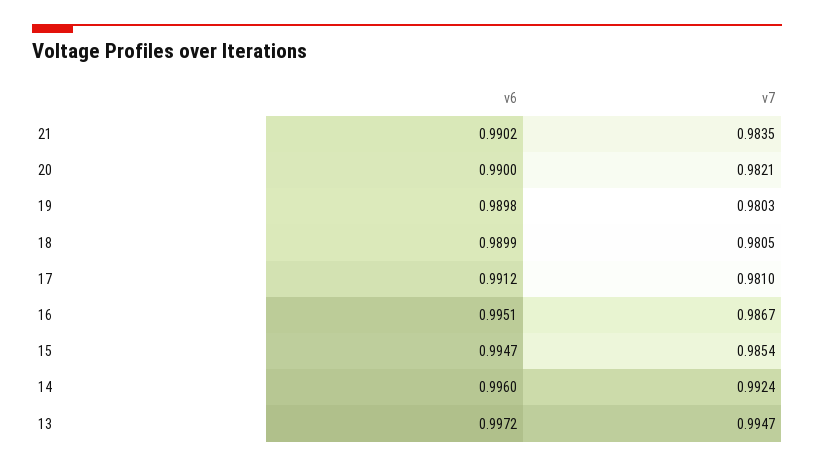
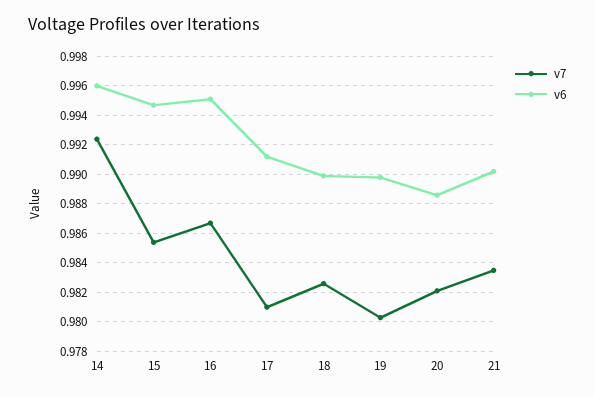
  {
    "v6": {
      "21": 0.9902,
-     "20": 0.99,
+     "20": 0.9885,
      "19": 0.9898,
      "18": 0.9899,
      "17": 0.9912,
      "16": 0.9951,
      "15": 0.9947,
-     "14": 0.996,
+     "14": 0.996
-     "13": 0.9972
    },
    "v7": {
      "21": 0.9835,
      "20": 0.9821,
      "19": 0.9803,
-     "18": 0.9805,
+     "18": 0.9825,
      "17": 0.981,
      "16": 0.9867,
      "15": 0.9854,
-     "14": 0.9924,
+     "14": 0.9924
-     "13": 0.9947
    }
  }

